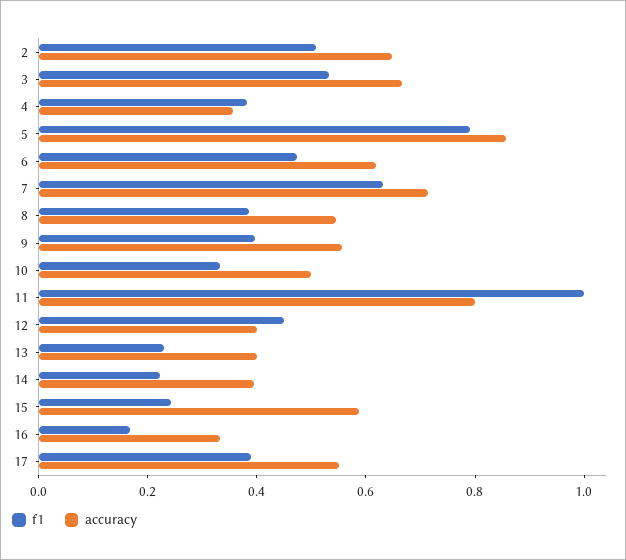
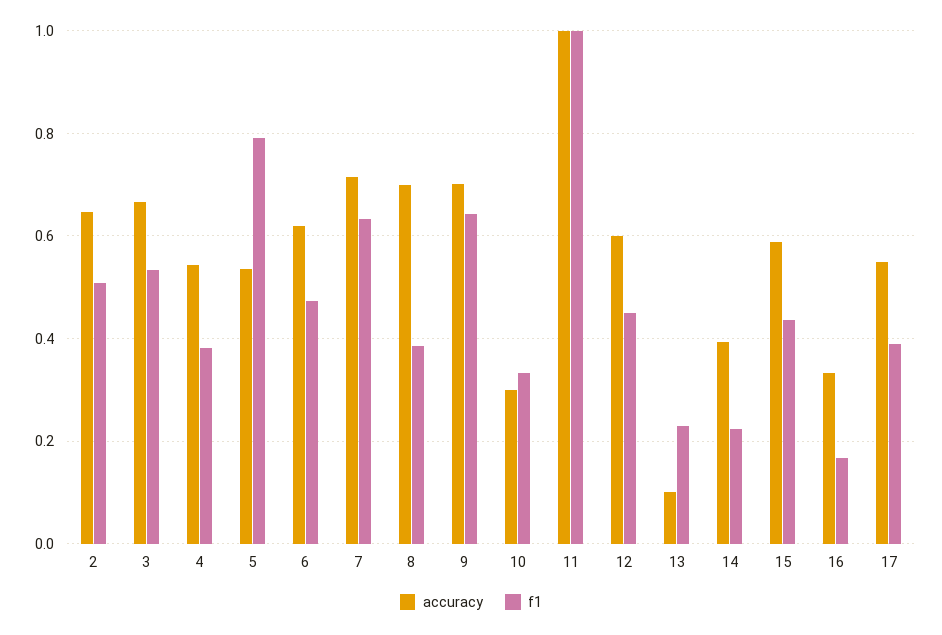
  {
    "f1": {
      "2": 0.5,
      "3": 0.54,
      "4": 0.38,
      "5": 0.8,
      "6": 0.48,
      "7": 0.64,
      "8": 0.38,
-     "9": 0.4,
+     "9": 0.64,
      "10": 0.34,
      "11": 1,
      "12": 0.46,
      "13": 0.22,
      "14": 0.22,
-     "15": 0.25,
+     "15": 0.44,
      "16": 0.16,
      "17": 0.4
    },
    "accuracy": {
      "2": 0.64,
      "3": 0.66,
-     "4": 0.35,
+     "4": 0.54,
-     "5": 0.85,
+     "5": 0.54,
      "6": 0.62,
      "7": 0.72,
-     "8": 0.55,
+     "8": 0.7,
-     "9": 0.55,
+     "9": 0.7,
-     "10": 0.5,
+     "10": 0.3,
-     "11": 0.8,
+     "11": 1,
-     "12": 0.4,
+     "12": 0.6,
-     "13": 0.4,
+     "13": 0.1,
      "14": 0.4,
      "15": 0.58,
      "16": 0.34,
      "17": 0.56
    }
  }

